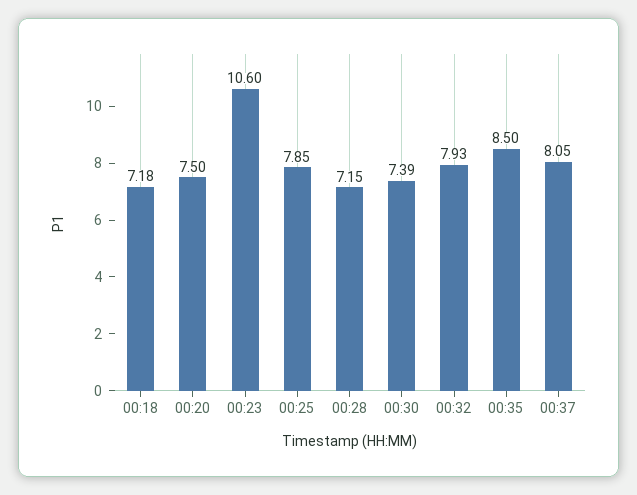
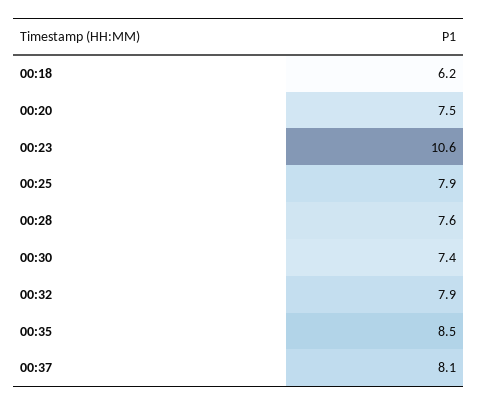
  {
-   "00:18": 7.18,
+   "00:18": 6.2,
    "00:20": 7.5,
    "00:23": 10.6,
    "00:25": 7.85,
-   "00:28": 7.15,
+   "00:28": 7.6,
    "00:30": 7.39,
    "00:32": 7.93,
    "00:35": 8.5,
    "00:37": 8.05
  }

